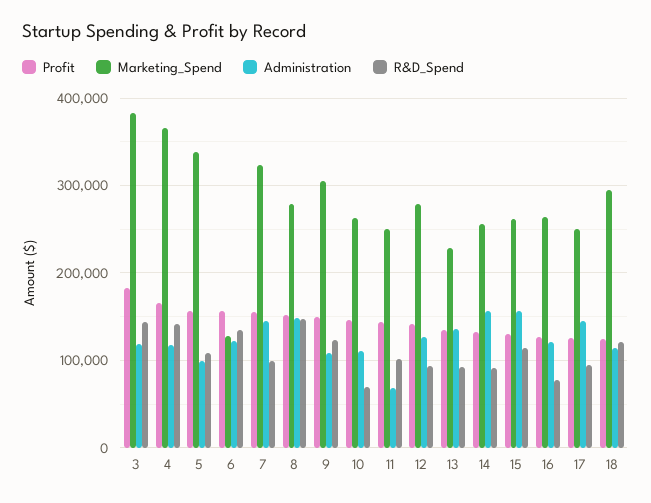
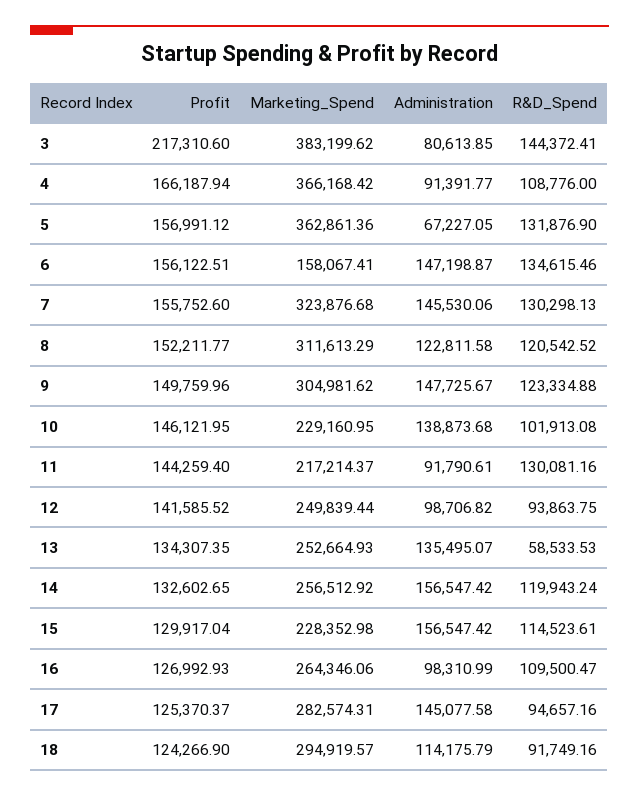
  {
    "Profit": {
-     "3": 180000,
+     "3": 217310.6,
      "4": 166187.94,
      "5": 156991.12,
      "6": 156122.51,
      "7": 155752.6,
      "8": 152211.77,
      "9": 149759.96,
      "10": 146121.95,
      "11": 144259.4,
      "12": 141585.52,
      "13": 134307.35,
      "14": 132602.65,
      "15": 129917.04,
      "16": 126992.93,
      "17": 125370.37,
      "18": 124266.9
    },
    "Marketing_Spend": {
      "3": 383199.62,
      "4": 366168.42,
-     "5": 340000,
+     "5": 362861.36,
-     "6": 130000,
+     "6": 158067.41,
      "7": 323876.68,
-     "8": 280000,
+     "8": 311613.29,
      "9": 304981.62,
-     "10": 260000,
+     "10": 229160.95,
-     "11": 250000,
+     "11": 217214.37,
-     "12": 280000,
+     "12": 249839.44,
-     "13": 230000,
+     "13": 252664.93,
      "14": 256512.92,
-     "15": 260000,
+     "15": 228352.98,
      "16": 264346.06,
-     "17": 250000,
+     "17": 282574.31,
      "18": 294919.57
    },
    "Administration": {
-     "3": 120000,
+     "3": 80613.85,
-     "4": 120000,
+     "4": 91391.77,
-     "5": 100000,
+     "5": 67227.05,
-     "6": 120000,
+     "6": 147198.87,
      "7": 145530.06,
-     "8": 150000,
+     "8": 122811.58,
-     "9": 110000,
+     "9": 147725.67,
-     "10": 110000,
+     "10": 138873.68,
-     "11": 70000,
+     "11": 91790.61,
-     "12": 130000,
+     "12": 98706.82,
      "13": 135495.07,
      "14": 156547.42,
      "15": 156547.42,
-     "16": 120000,
+     "16": 98310.99,
      "17": 145077.58,
      "18": 114175.79
    },
    "R&D_Spend": {
      "3": 144372.41,
-     "4": 140000,
+     "4": 108776,
-     "5": 110000,
+     "5": 131876.9,
      "6": 134615.46,
-     "7": 100000,
+     "7": 130298.13,
-     "8": 150000,
+     "8": 120542.52,
      "9": 123334.88,
-     "10": 70000,
+     "10": 101913.08,
-     "11": 100000,
+     "11": 130081.16,
      "12": 93863.75,
-     "13": 90000,
+     "13": 58533.53,
-     "14": 90000,
+     "14": 119943.24,
      "15": 114523.61,
-     "16": 80000,
+     "16": 109500.47,
      "17": 94657.16,
-     "18": 120000
+     "18": 91749.16
    }
  }

